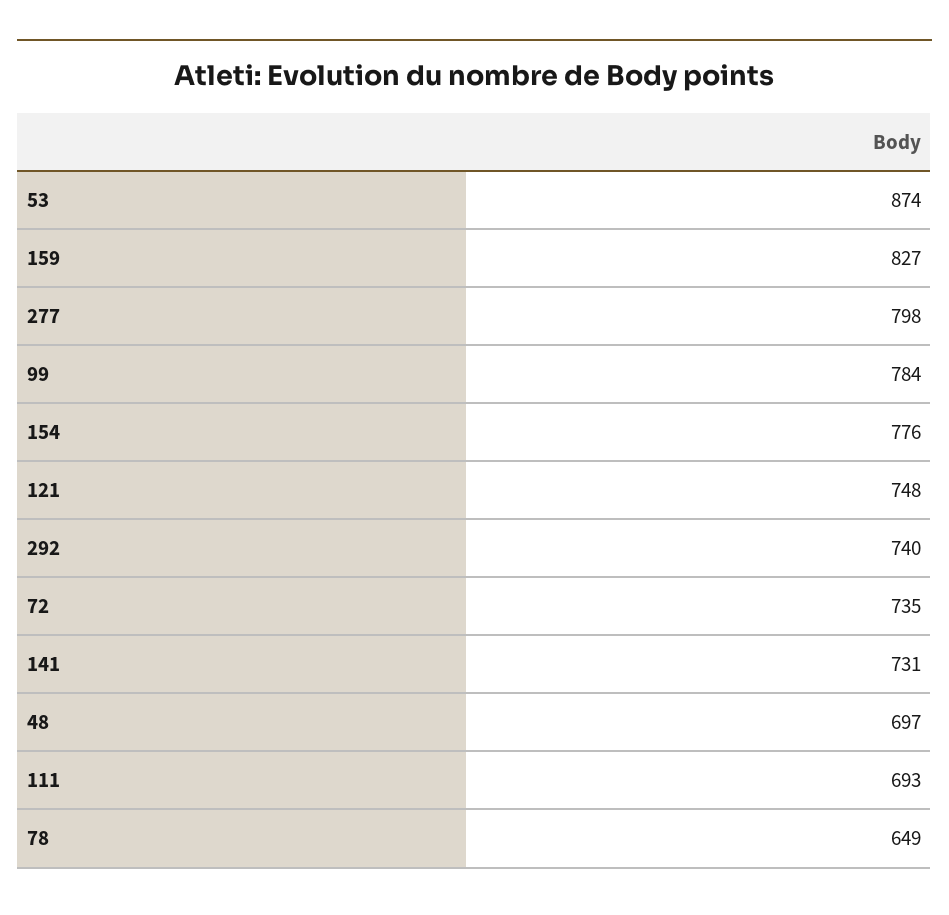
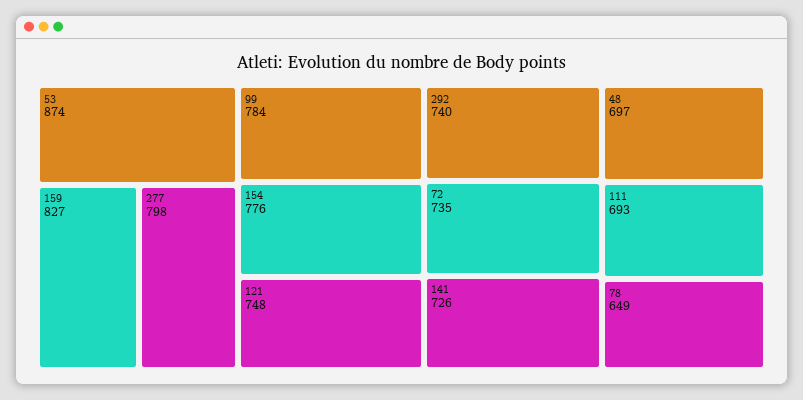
  {
    "53": 874,
    "159": 827,
    "277": 798,
    "99": 784,
    "154": 776,
    "121": 748,
    "292": 740,
    "72": 735,
-   "141": 731,
+   "141": 726,
    "48": 697,
    "111": 693,
    "78": 649
  }

